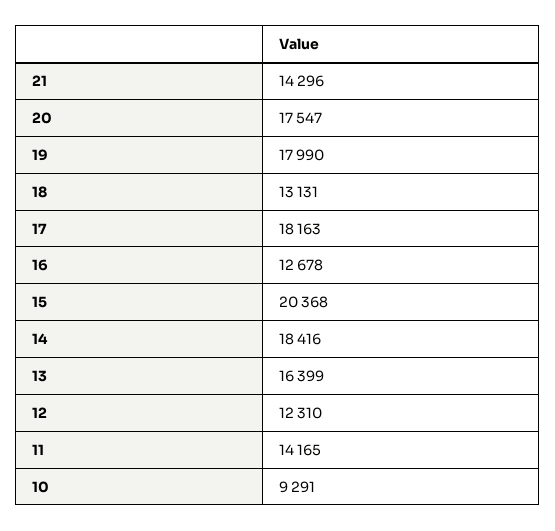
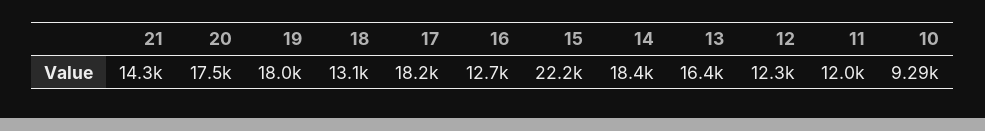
  {
    "21": 14296,
    "20": 17547,
    "19": 17990,
    "18": 13131,
    "17": 18163,
    "16": 12678,
-   "15": 20368,
+   "15": 22200,
    "14": 18416,
    "13": 16399,
    "12": 12310,
-   "11": 14165,
+   "11": 12000,
    "10": 9291
  }

